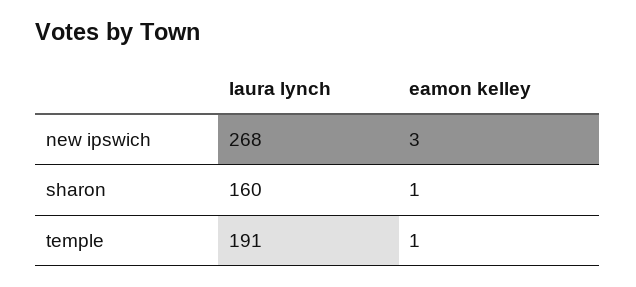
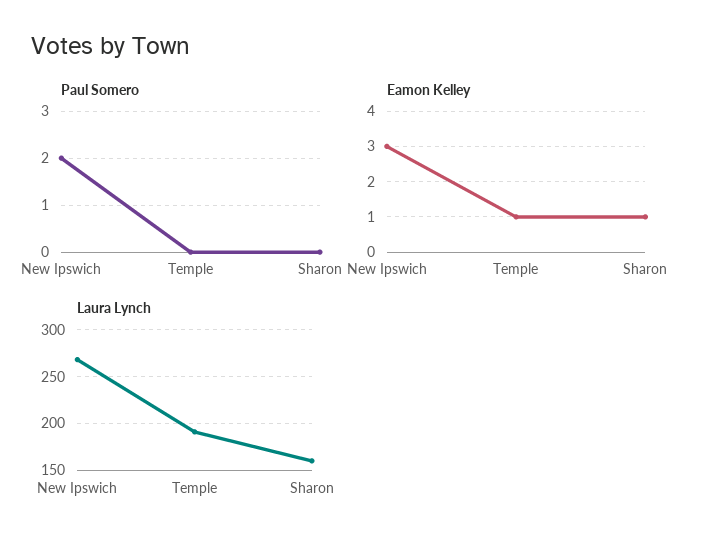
  {
    "laura lynch": {
      "new ipswich": 268,
      "sharon": 160,
      "temple": 191
    },
    "eamon kelley": {
      "new ipswich": 3,
      "sharon": 1,
      "temple": 1
-   }
+   },
+   "Paul Somero": {
+     "new ipswich": 2,
+     "temple": 0,
+     "sharon": 0
+   }
  }

